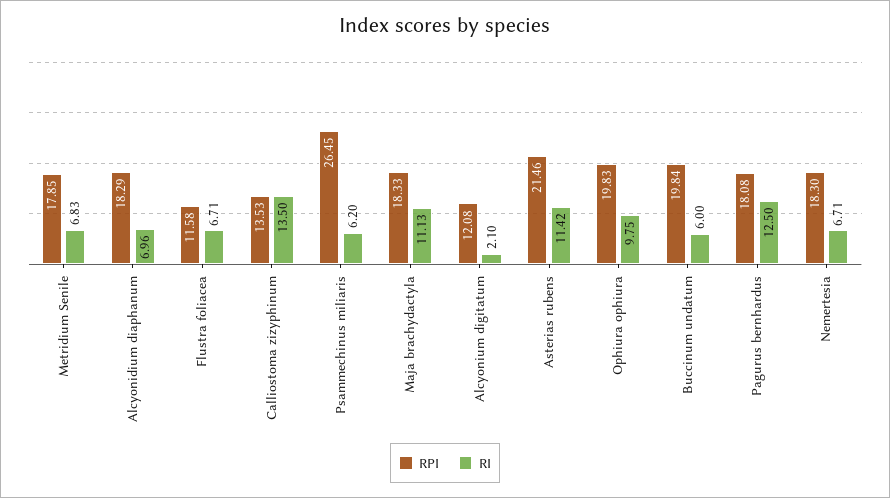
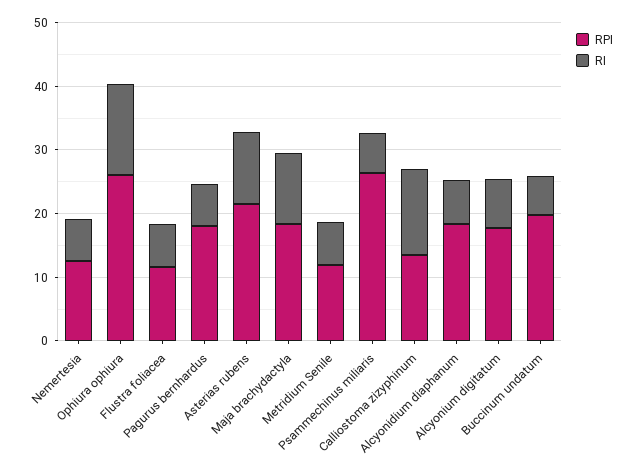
  {
    "RPI": {
-     "Metridium Senile": 17.85,
+     "Metridium Senile": 12,
      "Alcyonidium diaphanum": 18.29,
      "Flustra foliacea": 11.58,
      "Calliostoma zizyphinum": 13.53,
      "Psammechinus miliaris": 26.45,
      "Maja brachydactyla": 18.33,
-     "Alcyonium digitatum": 12.08,
+     "Alcyonium digitatum": 18,
      "Asterias rubens": 21.46,
-     "Ophiura ophiura": 19.83,
+     "Ophiura ophiura": 26,
      "Buccinum undatum": 19.84,
      "Pagurus bernhardus": 18.08,
-     "Nemertesia": 18.3
+     "Nemertesia": 12
    },
    "RI": {
      "Metridium Senile": 6.83,
      "Alcyonidium diaphanum": 6.96,
      "Flustra foliacea": 6.71,
      "Calliostoma zizyphinum": 13.5,
      "Psammechinus miliaris": 6.2,
      "Maja brachydactyla": 11.13,
-     "Alcyonium digitatum": 2.1,
+     "Alcyonium digitatum": 8,
      "Asterias rubens": 11.42,
-     "Ophiura ophiura": 9.75,
+     "Ophiura ophiura": 14,
      "Buccinum undatum": 6,
-     "Pagurus bernhardus": 12.5,
+     "Pagurus bernhardus": 6,
      "Nemertesia": 6.71
    }
  }

